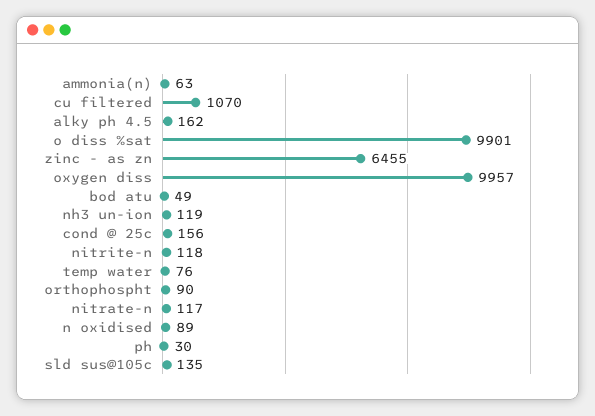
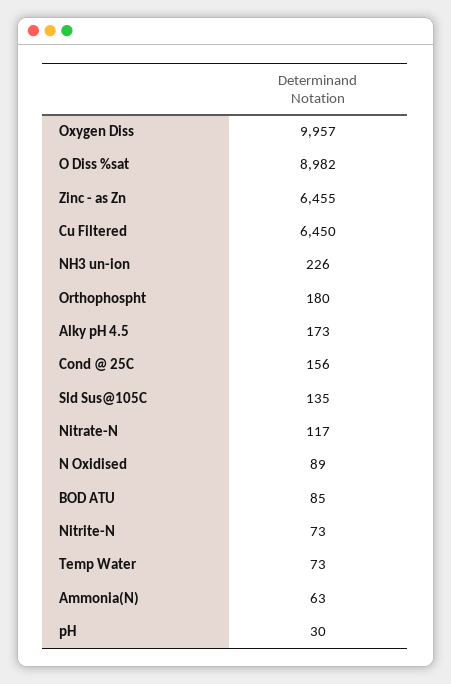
  {
    "ammonia(n)": 63,
-   "cu filtered": 1070,
+   "cu filtered": 6450,
-   "alky ph 4.5": 162,
+   "alky ph 4.5": 173,
-   "o diss %sat": 9901,
+   "o diss %sat": 8982,
    "zinc - as zn": 6455,
    "oxygen diss": 9957,
-   "bod atu": 49,
+   "bod atu": 85,
-   "nh3 un-ion": 119,
+   "nh3 un-ion": 226,
    "cond @ 25c": 156,
-   "nitrite-n": 118,
+   "nitrite-n": 73,
-   "temp water": 76,
+   "temp water": 73,
-   "orthophospht": 90,
+   "orthophospht": 180,
    "nitrate-n": 117,
    "n oxidised": 89,
    "ph": 30,
    "sld sus@105c": 135
  }

